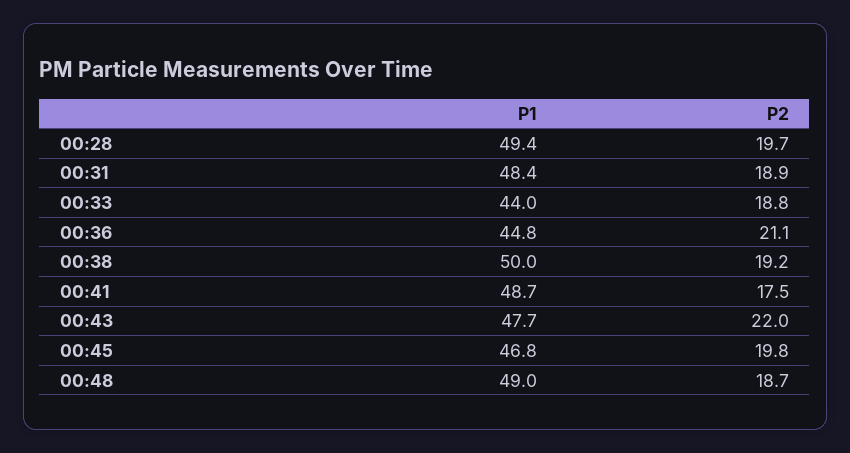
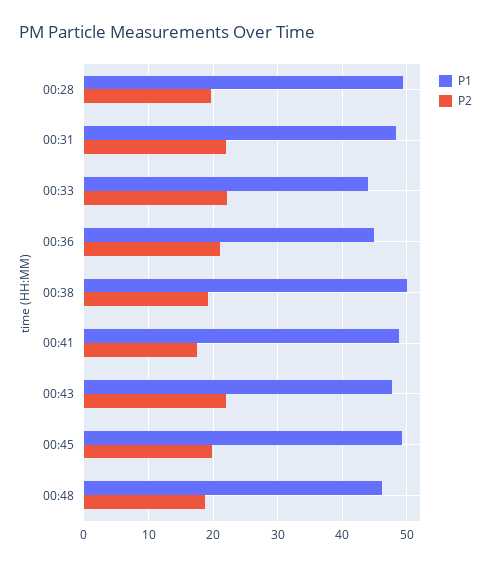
  {
    "P1": {
      "00:28": 49.4,
      "00:31": 48.4,
      "00:33": 44,
      "00:36": 44.8,
      "00:38": 50,
      "00:41": 48.7,
      "00:43": 47.7,
-     "00:45": 46.8,
+     "00:45": 49,
-     "00:48": 49
+     "00:48": 46
    },
    "P2": {
      "00:28": 19.7,
-     "00:31": 18.9,
+     "00:31": 22,
-     "00:33": 18.8,
+     "00:33": 22,
      "00:36": 21.1,
      "00:38": 19.2,
      "00:41": 17.5,
      "00:43": 22,
      "00:45": 19.8,
      "00:48": 18.7
    }
  }

